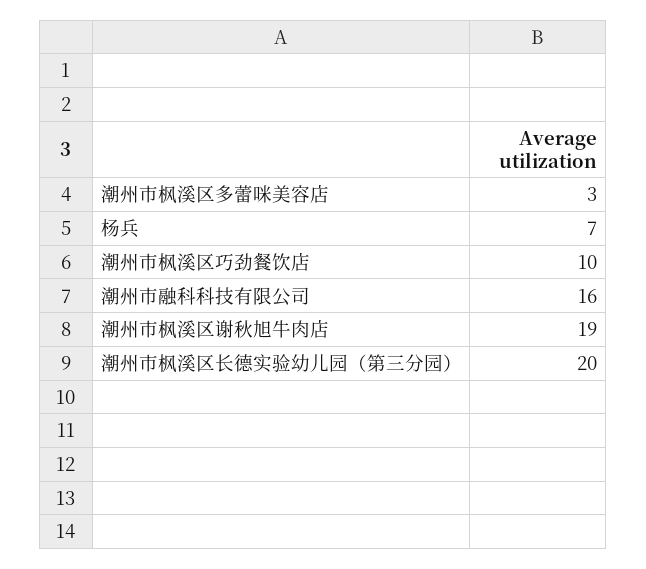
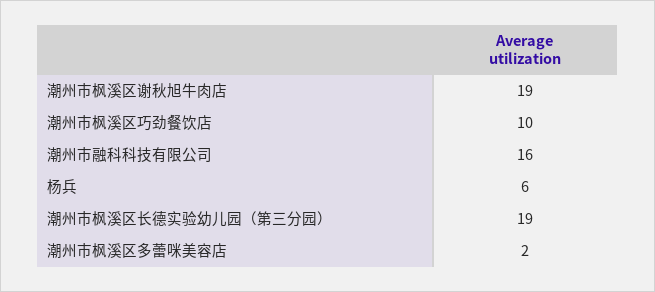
  {
-   "潮州市枫溪区多蕾咪美容店": 3,
+   "潮州市枫溪区多蕾咪美容店": 2,
-   "杨兵": 7,
+   "杨兵": 6,
    "潮州市枫溪区巧劲餐饮店": 10,
    "潮州市融科科技有限公司": 16,
    "潮州市枫溪区谢秋旭牛肉店": 19,
-   "潮州市枫溪区长德实验幼儿园（第三分园）": 20
+   "潮州市枫溪区长德实验幼儿园（第三分园）": 19
  }

